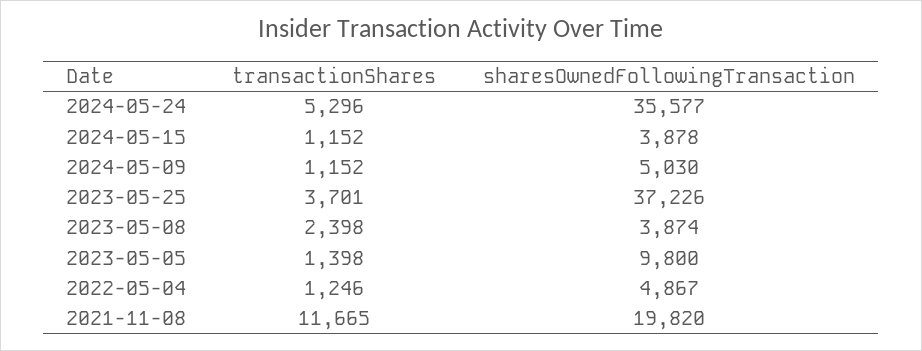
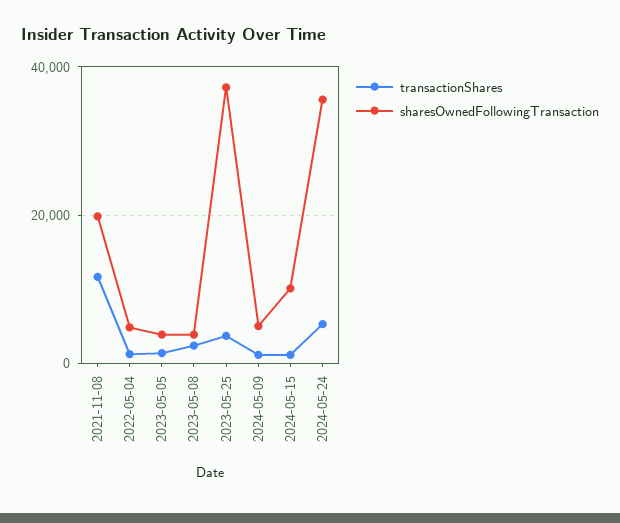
  {
    "transactionShares": {
      "2024-05-24": 5296,
      "2024-05-15": 1152,
      "2024-05-09": 1152,
      "2023-05-25": 3701,
      "2023-05-08": 2398,
      "2023-05-05": 1398,
      "2022-05-04": 1246,
      "2021-11-08": 11665
    },
    "sharesOwnedFollowingTransaction": {
      "2024-05-24": 35577,
-     "2024-05-15": 3878,
+     "2024-05-15": 10000,
      "2024-05-09": 5030,
      "2023-05-25": 37226,
      "2023-05-08": 3874,
-     "2023-05-05": 9800,
+     "2023-05-05": 4000,
      "2022-05-04": 4867,
      "2021-11-08": 19820
    }
  }

